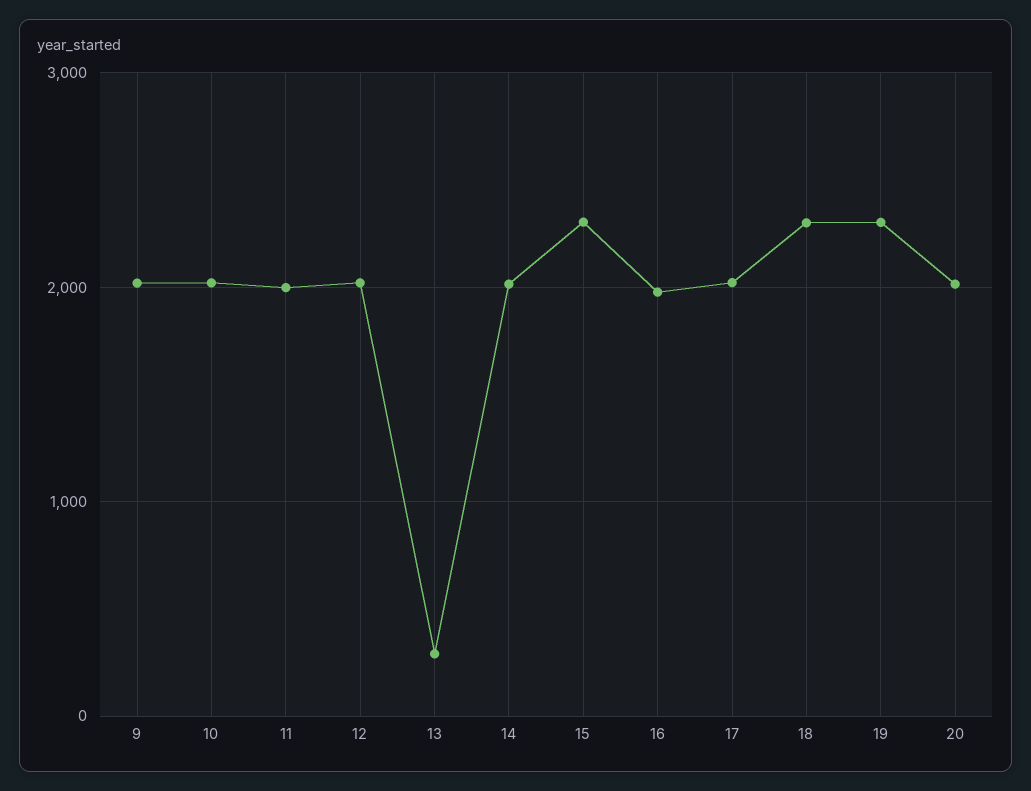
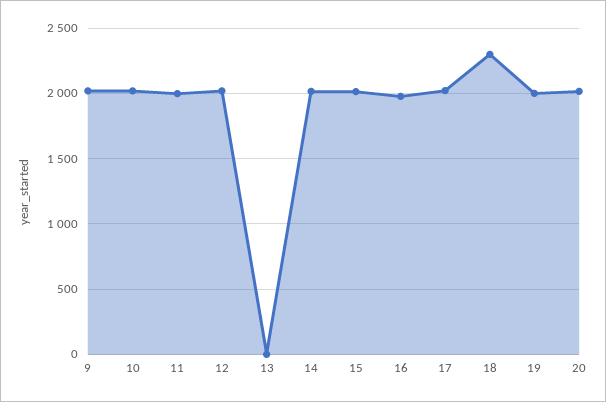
  {
    "9": 2000,
    "10": 2000,
    "11": 2000,
    "12": 2000,
-   "13": 300,
+   "13": 0,
    "14": 2000,
-   "15": 2300,
+   "15": 2000,
    "16": 2000,
    "17": 2000,
    "18": 2300,
-   "19": 2300,
+   "19": 2000,
    "20": 2000
  }

